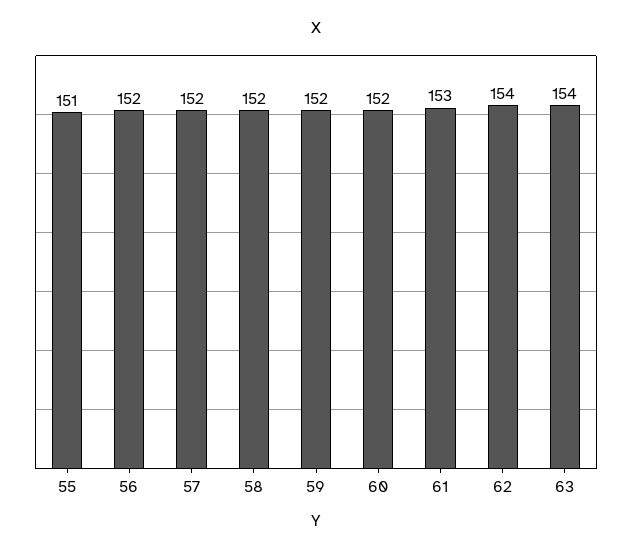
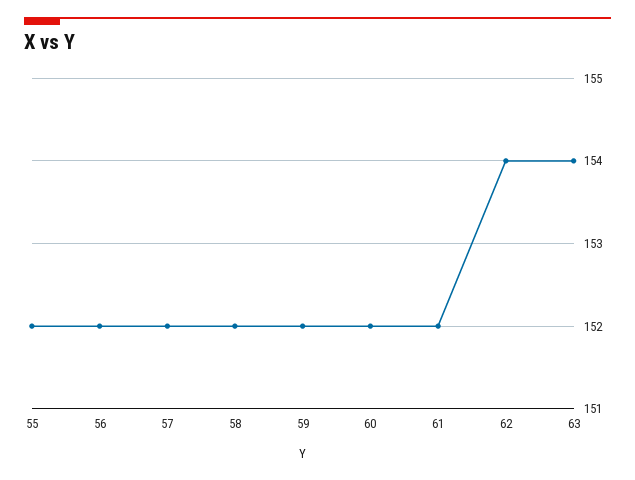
  {
-   "55": 151,
+   "55": 152,
    "56": 152,
    "57": 152,
    "58": 152,
    "59": 152,
    "60": 152,
-   "61": 153,
+   "61": 152,
    "62": 154,
    "63": 154
  }

